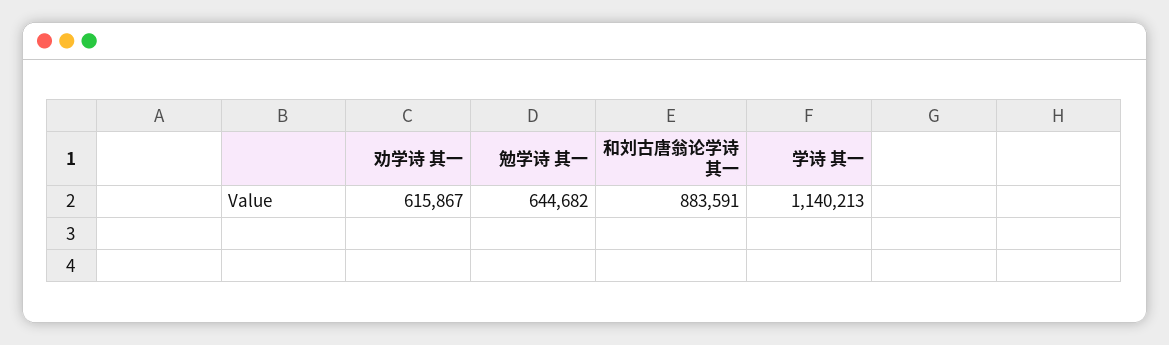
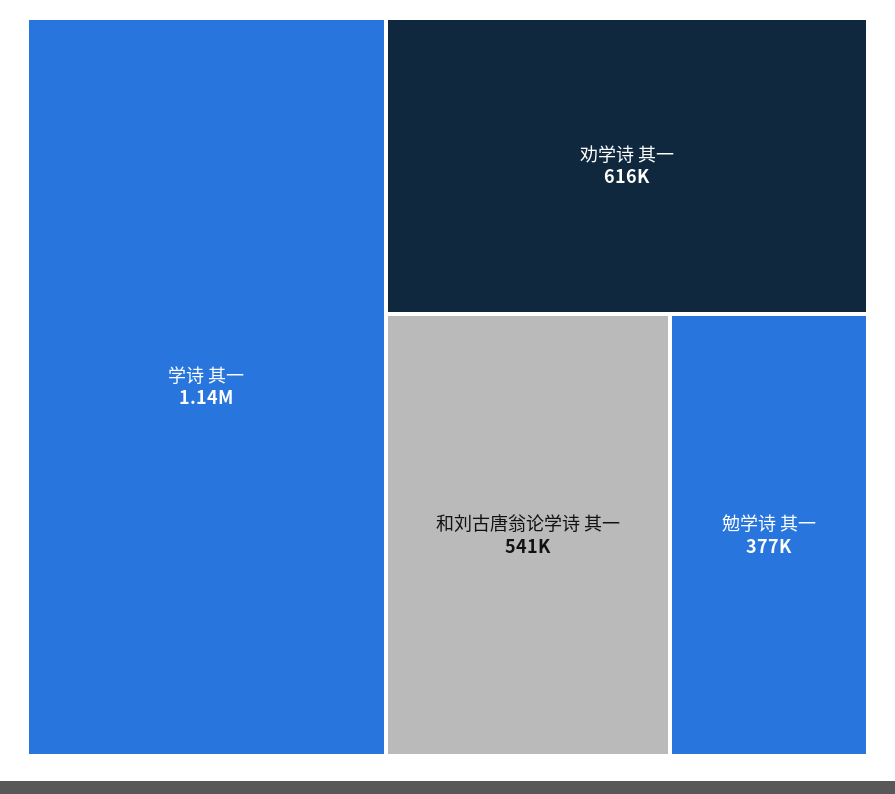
  {
    "劝学诗 其一": 615867,
-   "勉学诗 其一": 644682,
+   "勉学诗 其一": 377000,
-   "和刘古唐翁论学诗 其一": 883591,
+   "和刘古唐翁论学诗 其一": 541000,
    "学诗 其一": 1140213
  }

